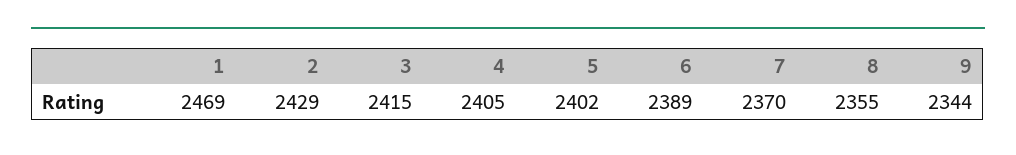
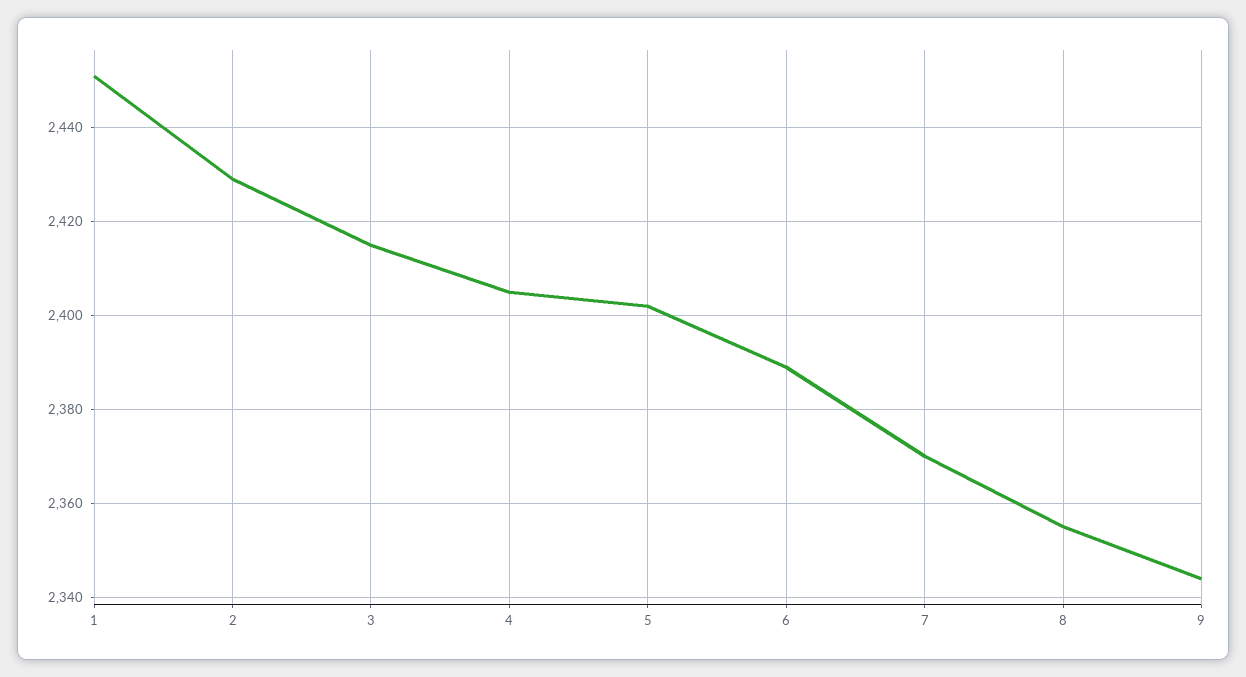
  {
-   "1": 2469,
+   "1": 2450,
    "2": 2429,
    "3": 2415,
    "4": 2405,
    "5": 2402,
    "6": 2389,
    "7": 2370,
    "8": 2355,
    "9": 2344
  }

